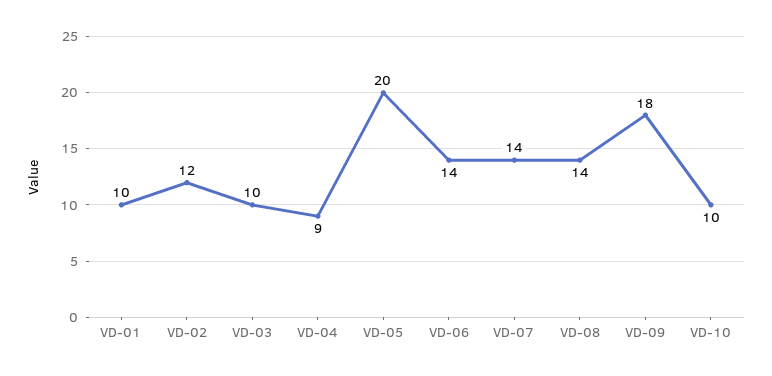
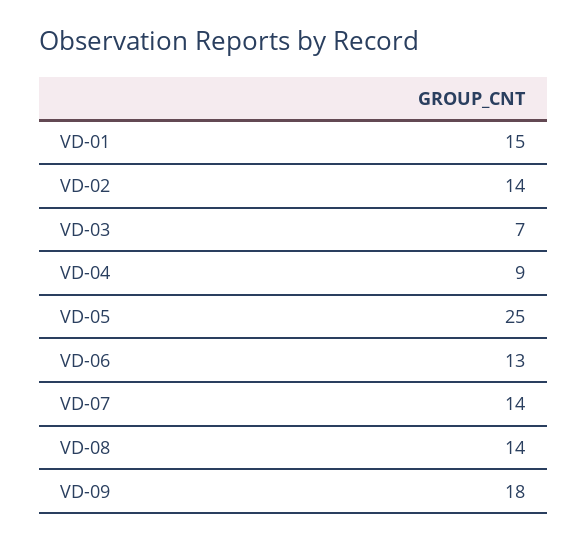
  {
-   "VD-01": 10,
+   "VD-01": 15,
-   "VD-02": 12,
+   "VD-02": 14,
-   "VD-03": 10,
+   "VD-03": 7,
    "VD-04": 9,
-   "VD-05": 20,
+   "VD-05": 25,
-   "VD-06": 14,
+   "VD-06": 13,
    "VD-07": 14,
    "VD-08": 14,
-   "VD-09": 18,
+   "VD-09": 18
-   "VD-10": 10
  }

